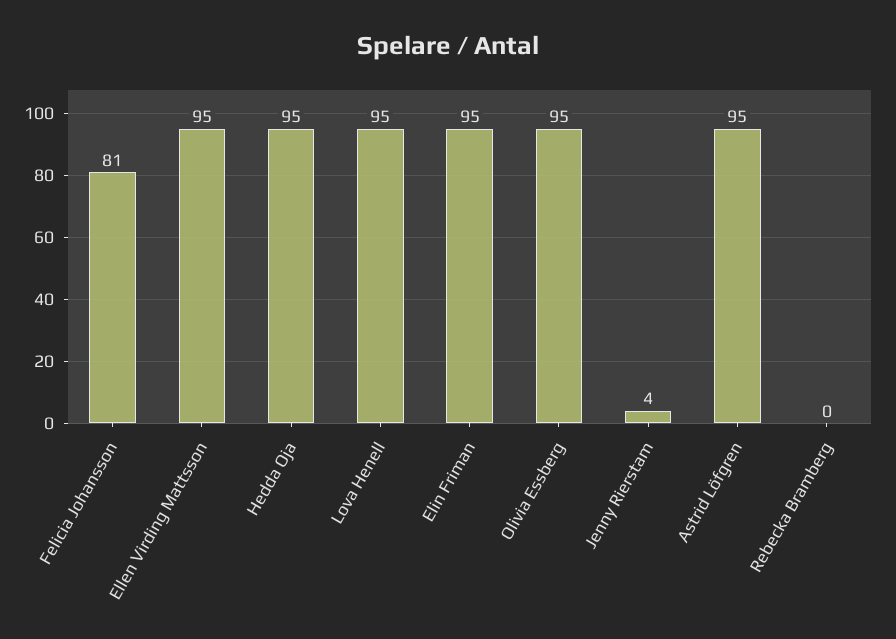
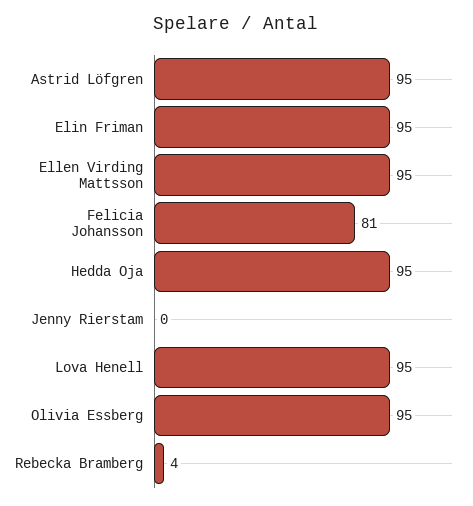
  {
    "Felicia Johansson": 81,
    "Ellen Virding Mattsson": 95,
    "Hedda Oja": 95,
    "Lova Henell": 95,
    "Elin Friman": 95,
    "Olivia Essberg": 95,
-   "Jenny Rierstam": 4,
+   "Jenny Rierstam": 0,
    "Astrid Löfgren": 95,
-   "Rebecka Bramberg": 0
+   "Rebecka Bramberg": 4
  }

